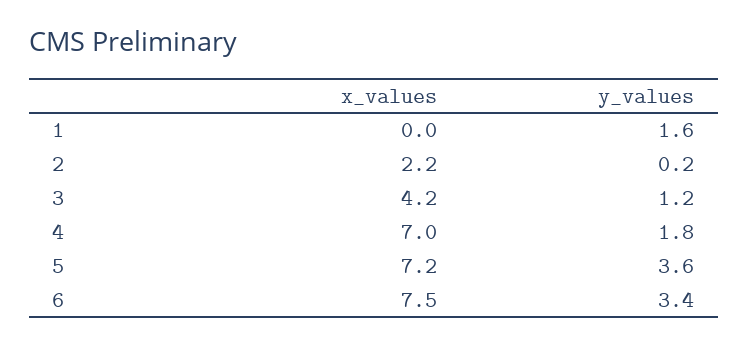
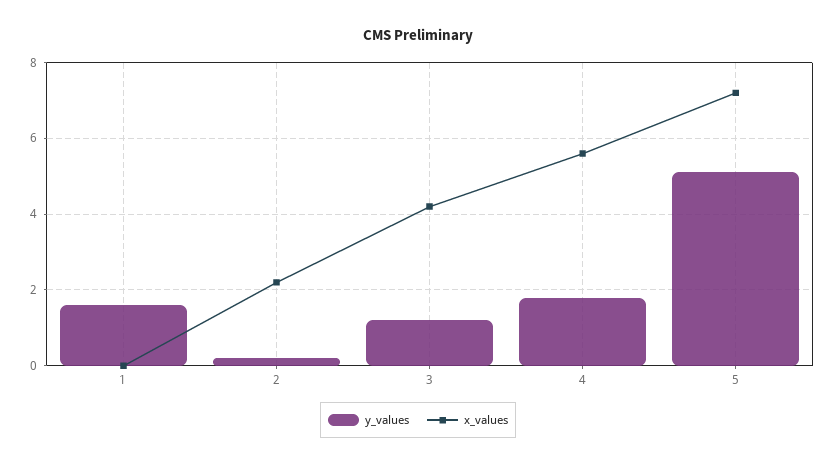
  {
    "x_values": {
      "1": 0,
      "2": 2.2,
      "3": 4.2,
-     "4": 7,
+     "4": 5.5,
-     "5": 7.2,
+     "5": 7.2
-     "6": 7.5
    },
    "y_values": {
      "1": 1.6,
      "2": 0.2,
      "3": 1.2,
      "4": 1.8,
-     "5": 3.6,
+     "5": 5
-     "6": 3.4
    }
  }

